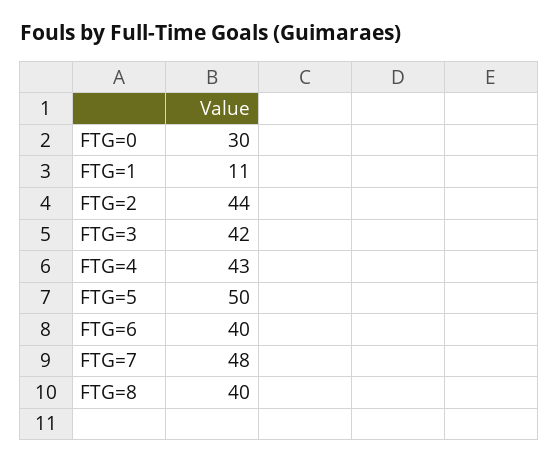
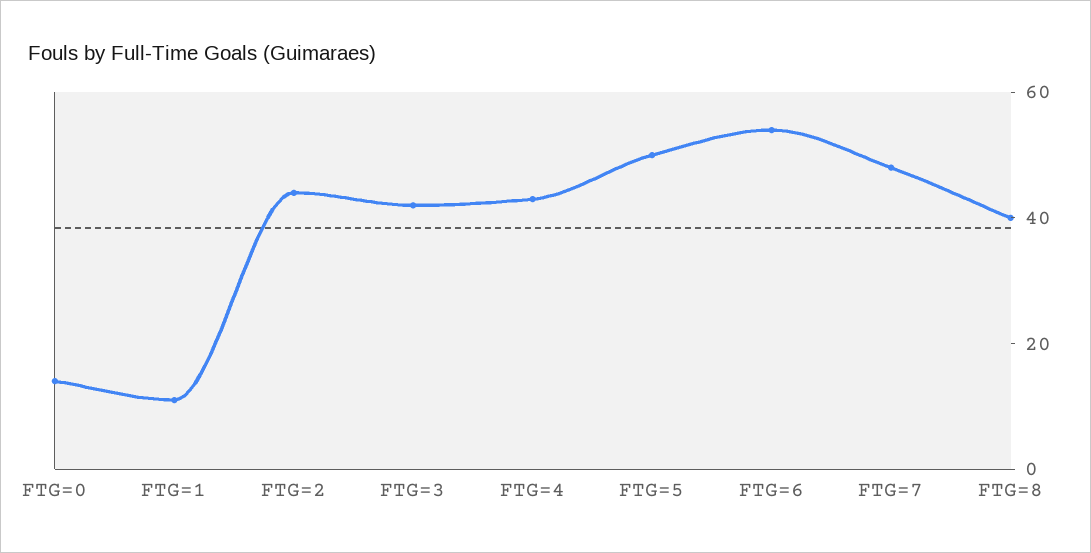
  {
-   "FTG=0": 30,
+   "FTG=0": 15,
    "FTG=1": 11,
    "FTG=2": 44,
    "FTG=3": 42,
    "FTG=4": 43,
    "FTG=5": 50,
-   "FTG=6": 40,
+   "FTG=6": 55,
    "FTG=7": 48,
    "FTG=8": 40
  }

